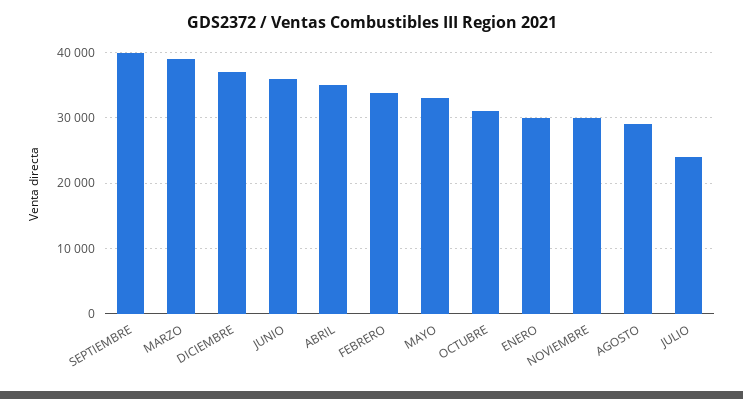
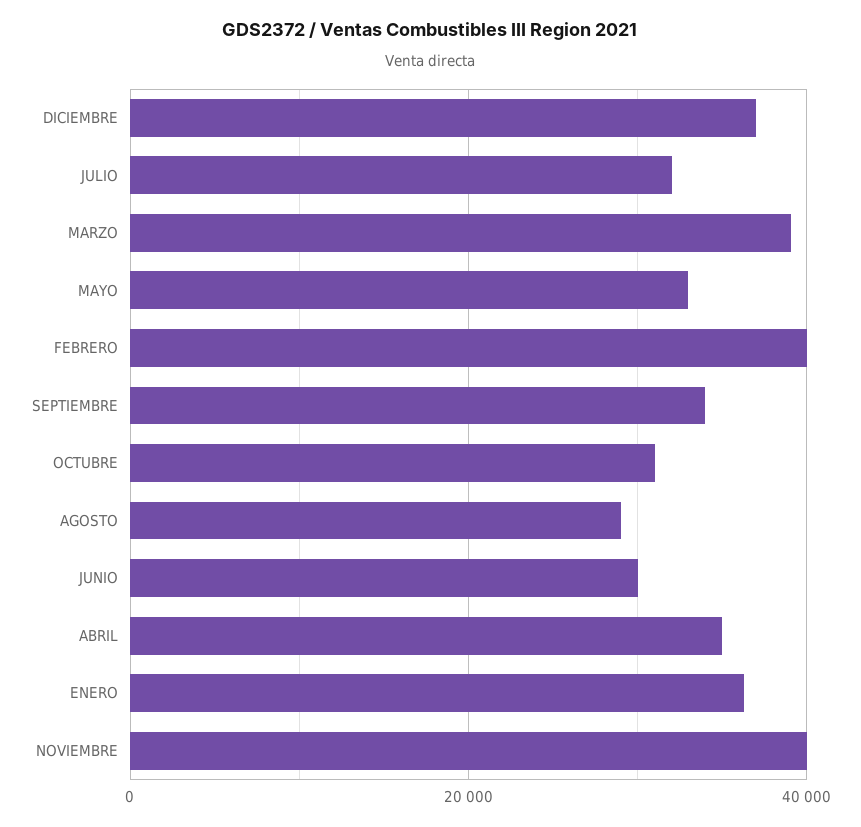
  {
-   "SEPTIEMBRE": 40000,
+   "SEPTIEMBRE": 34000,
    "MARZO": 39000,
    "DICIEMBRE": 37000,
-   "JUNIO": 36000,
+   "JUNIO": 30000,
    "ABRIL": 35000,
-   "FEBRERO": 34000,
+   "FEBRERO": 40000,
    "MAYO": 33000,
    "OCTUBRE": 31000,
-   "ENERO": 30000,
+   "ENERO": 36000,
-   "NOVIEMBRE": 30000,
+   "NOVIEMBRE": 40000,
    "AGOSTO": 29000,
-   "JULIO": 24000
+   "JULIO": 32000
  }

